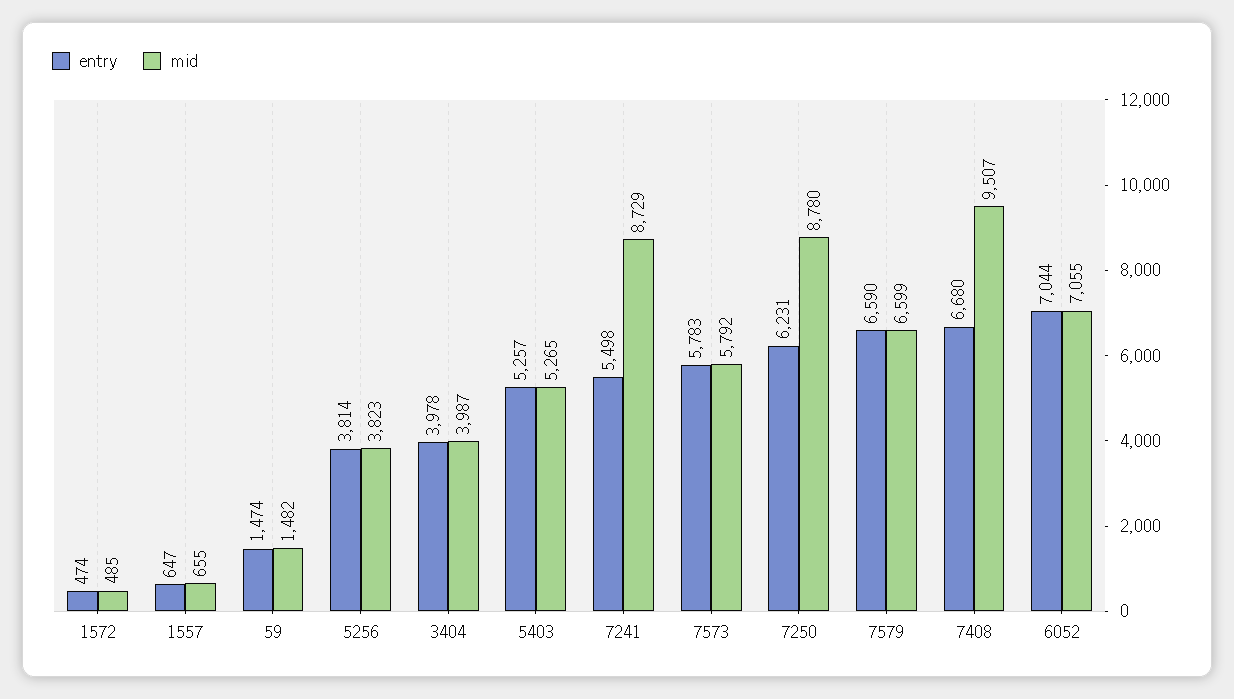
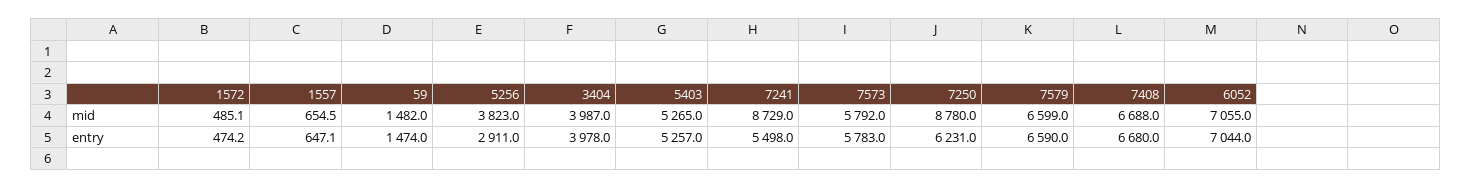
  {
    "entry": {
      "1572": 474.2,
      "1557": 647.1,
      "59": 1474,
-     "5256": 3814,
+     "5256": 2911,
      "3404": 3978,
      "5403": 5257,
      "7241": 5498,
      "7573": 5783,
      "7250": 6231,
      "7579": 6590,
      "7408": 6680,
      "6052": 7044
    },
    "mid": {
      "1572": 485.1,
      "1557": 654.5,
      "59": 1482,
      "5256": 3823,
      "3404": 3987,
      "5403": 5265,
      "7241": 8729,
      "7573": 5792,
      "7250": 8780,
      "7579": 6599,
-     "7408": 9507,
+     "7408": 6688,
      "6052": 7055
    }
  }

